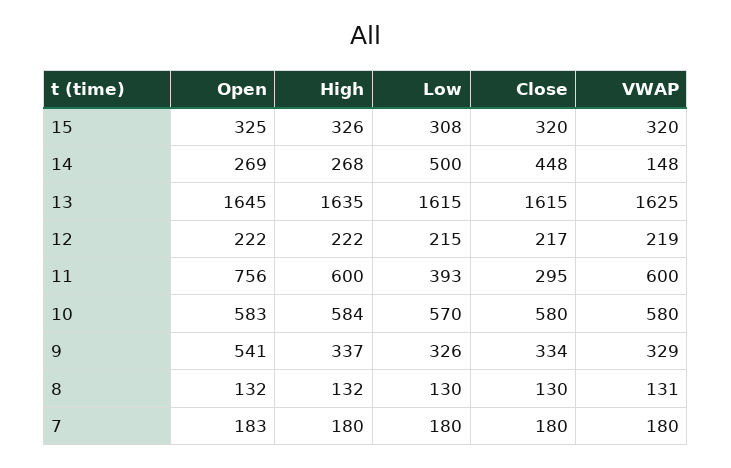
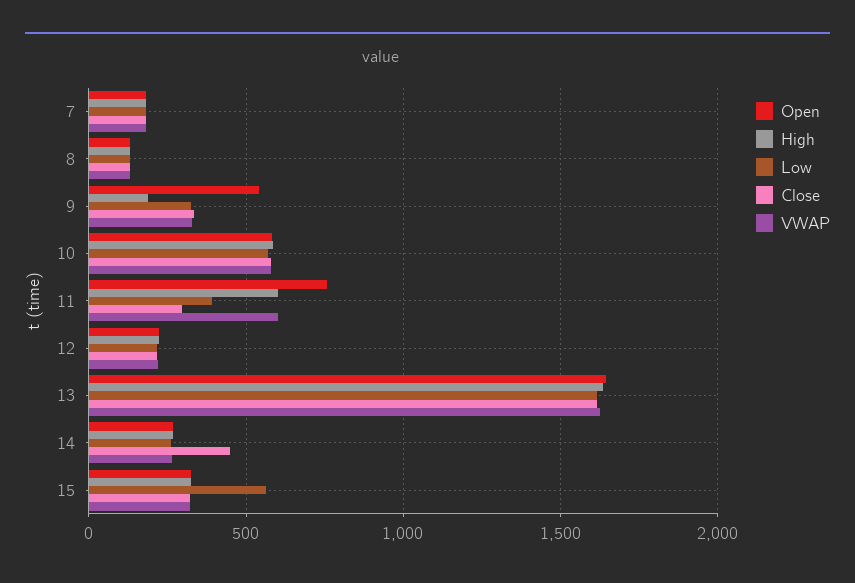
  {
    "Open": {
      "15": 325,
      "14": 269,
      "13": 1645,
      "12": 222,
      "11": 756,
      "10": 583,
      "9": 541,
      "8": 132,
      "7": 183
    },
    "High": {
      "15": 326,
      "14": 268,
      "13": 1635,
      "12": 222,
      "11": 600,
      "10": 584,
-     "9": 337,
+     "9": 200,
      "8": 132,
      "7": 180
    },
    "Low": {
-     "15": 308,
+     "15": 550,
-     "14": 500,
+     "14": 250,
      "13": 1615,
      "12": 215,
      "11": 393,
      "10": 570,
      "9": 326,
      "8": 130,
      "7": 180
    },
    "Close": {
      "15": 320,
      "14": 448,
      "13": 1615,
      "12": 217,
      "11": 295,
      "10": 580,
      "9": 334,
      "8": 130,
      "7": 180
    },
    "VWAP": {
      "15": 320,
-     "14": 148,
+     "14": 250,
      "13": 1625,
      "12": 219,
      "11": 600,
      "10": 580,
      "9": 329,
      "8": 131,
      "7": 180
    }
  }

